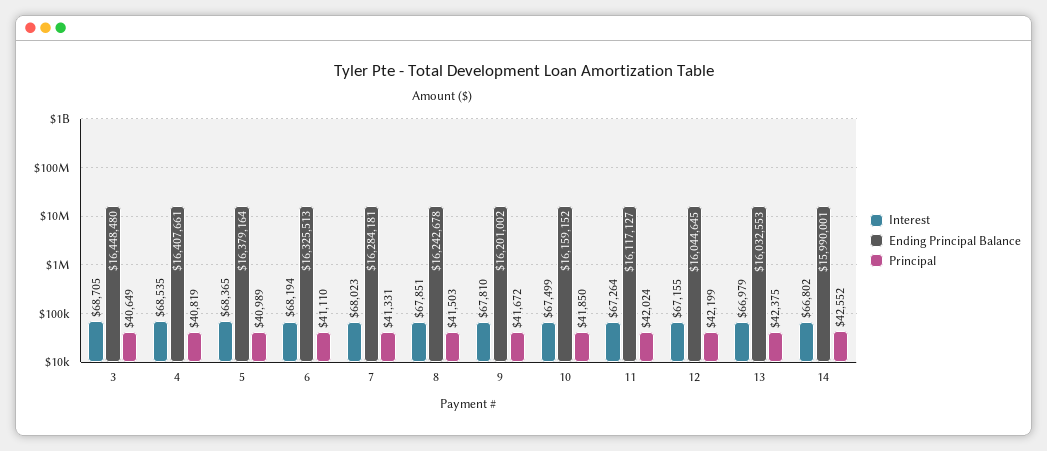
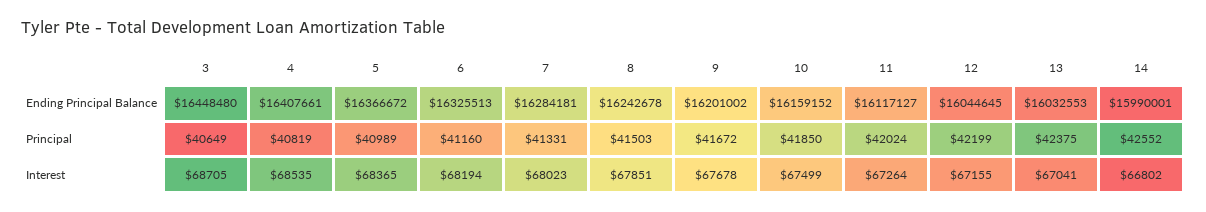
  {
    "Interest": {
      "3": 68705,
      "4": 68535,
      "5": 68365,
      "6": 68194,
      "7": 68023,
      "8": 67851,
-     "9": 67810,
+     "9": 67678,
      "10": 67499,
      "11": 67264,
      "12": 67155,
-     "13": 66979,
+     "13": 67041,
      "14": 66802
    },
    "Ending Principal Balance": {
      "3": 16448480,
      "4": 16407661,
-     "5": 16379164,
+     "5": 16366672,
      "6": 16325513,
      "7": 16284181,
      "8": 16242678,
      "9": 16201002,
      "10": 16159152,
      "11": 16117127,
      "12": 16044645,
      "13": 16032553,
      "14": 15990001
    },
    "Principal": {
      "3": 40649,
      "4": 40819,
      "5": 40989,
-     "6": 41110,
+     "6": 41160,
      "7": 41331,
      "8": 41503,
      "9": 41672,
      "10": 41850,
      "11": 42024,
      "12": 42199,
      "13": 42375,
      "14": 42552
    }
  }

